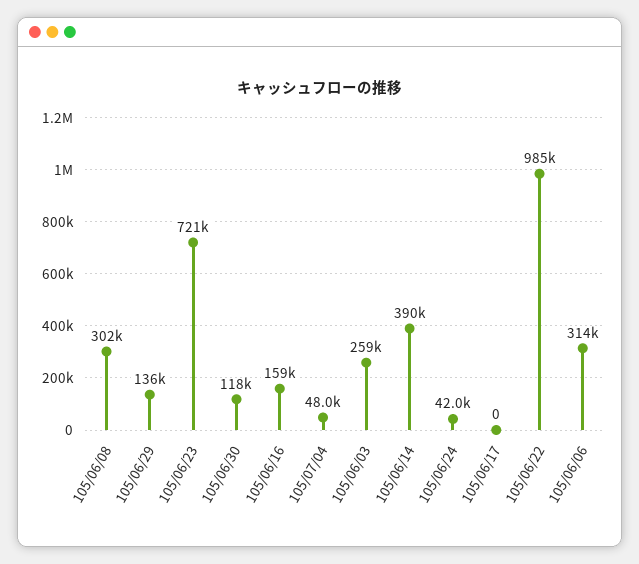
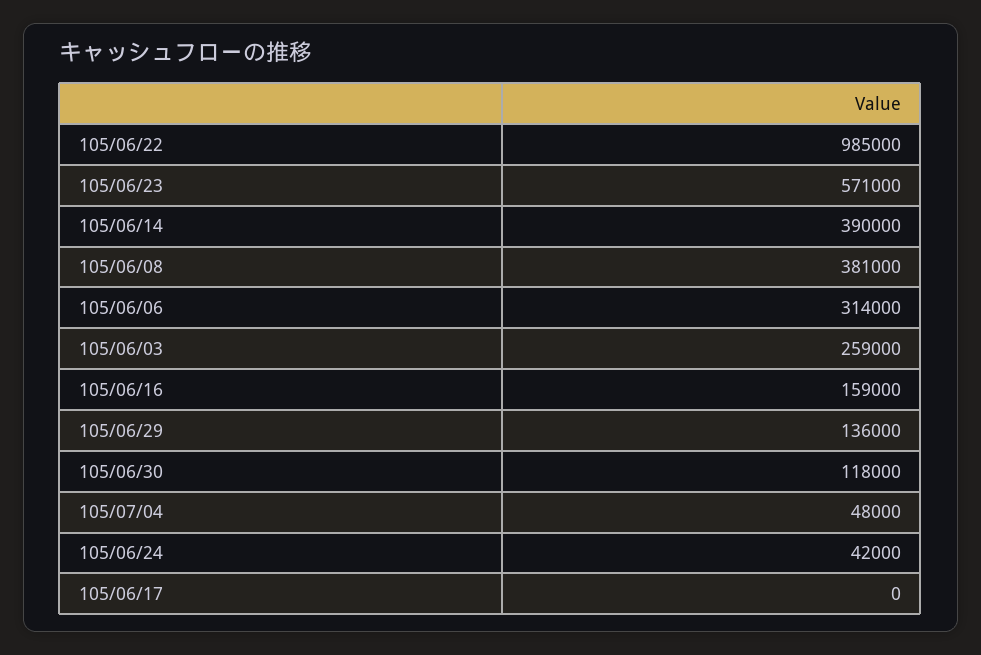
  {
-   "105/06/08": 302000,
+   "105/06/08": 381000,
    "105/06/29": 136000,
-   "105/06/23": 721000,
+   "105/06/23": 571000,
    "105/06/30": 118000,
    "105/06/16": 159000,
    "105/07/04": 48000,
    "105/06/03": 259000,
    "105/06/14": 390000,
    "105/06/24": 42000,
    "105/06/17": 0,
    "105/06/22": 985000,
    "105/06/06": 314000
  }

